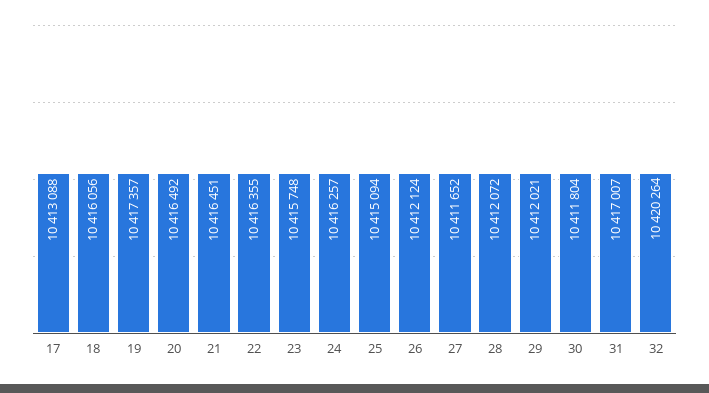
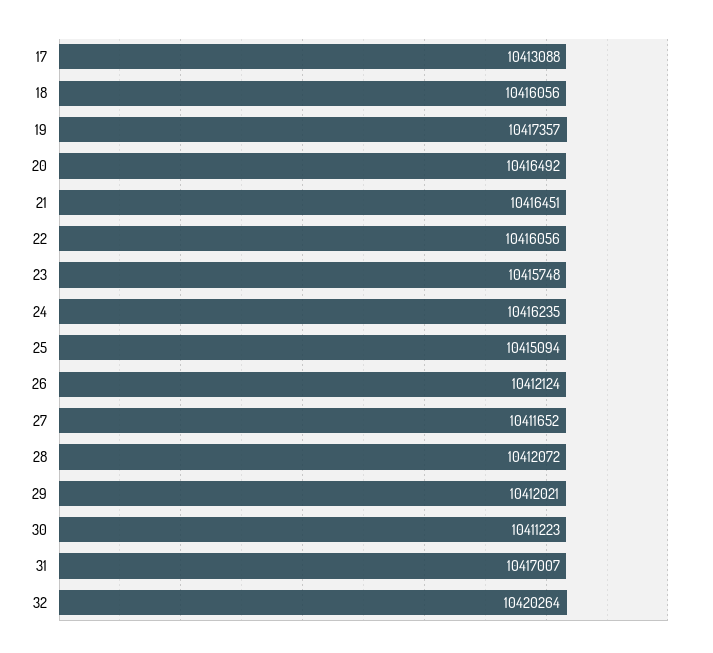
  {
    "17": 10413088,
    "18": 10416056,
    "19": 10417357,
    "20": 10416492,
    "21": 10416451,
-   "22": 10416355,
+   "22": 10416056,
    "23": 10415748,
-   "24": 10416257,
+   "24": 10416235,
    "25": 10415094,
    "26": 10412124,
    "27": 10411652,
    "28": 10412072,
    "29": 10412021,
-   "30": 10411804,
+   "30": 10411223,
    "31": 10417007,
    "32": 10420264
  }

